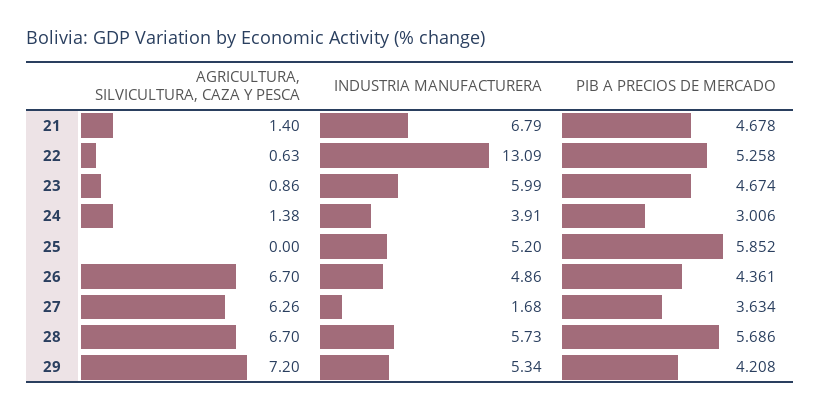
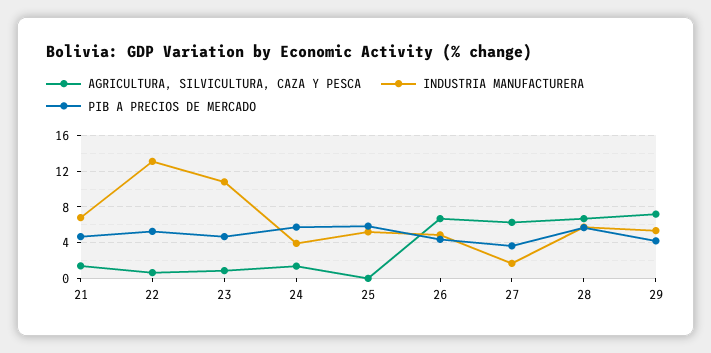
  {
    "AGRICULTURA, SILVICULTURA, CAZA Y PESCA": {
      "21": 1.4,
      "22": 0.63,
      "23": 0.86,
      "24": 1.38,
      "25": 0,
      "26": 6.7,
      "27": 6.26,
      "28": 6.7,
      "29": 7.2
    },
    "INDUSTRIA MANUFACTURERA": {
      "21": 6.79,
      "22": 13.09,
-     "23": 5.99,
+     "23": 11,
      "24": 3.91,
      "25": 5.2,
      "26": 4.86,
      "27": 1.68,
      "28": 5.73,
      "29": 5.34
    },
    "PIB A PRECIOS DE MERCADO": {
      "21": 4.678,
      "22": 5.258,
      "23": 4.674,
-     "24": 3.006,
+     "24": 6,
      "25": 5.852,
      "26": 4.361,
      "27": 3.634,
      "28": 5.686,
      "29": 4.208
    }
  }

